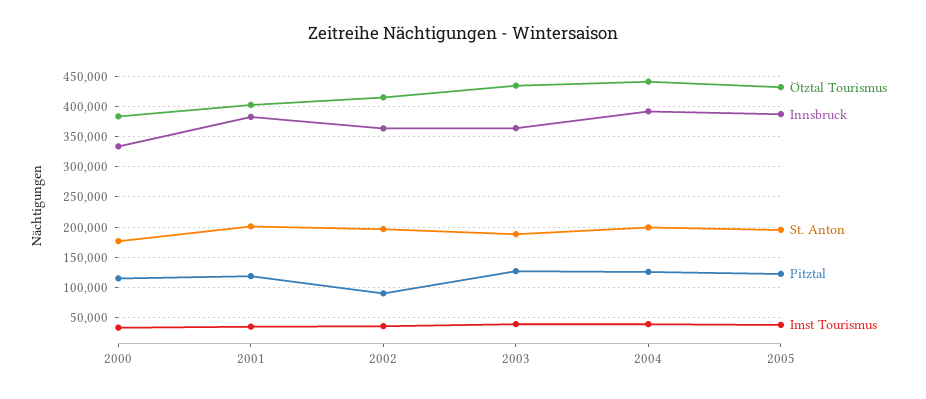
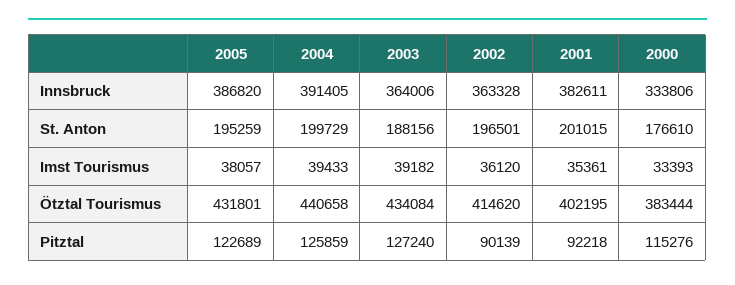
  {
    "Ötztal Tourismus": {
      "2000": 383444,
      "2001": 402195,
      "2002": 414620,
      "2003": 434084,
      "2004": 440658,
      "2005": 431801
    },
    "Innsbruck": {
      "2000": 333806,
      "2001": 382611,
      "2002": 363328,
      "2003": 364006,
      "2004": 391405,
      "2005": 386820
    },
    "St. Anton": {
      "2000": 176610,
      "2001": 201015,
      "2002": 196501,
      "2003": 188156,
      "2004": 199729,
      "2005": 195259
    },
    "Pitztal": {
      "2000": 115276,
-     "2001": 120000,
+     "2001": 92218,
      "2002": 90139,
      "2003": 127240,
      "2004": 125859,
      "2005": 122689
    },
    "Imst Tourismus": {
      "2000": 33393,
      "2001": 35361,
      "2002": 36120,
      "2003": 39182,
      "2004": 39433,
      "2005": 38057
    }
  }

